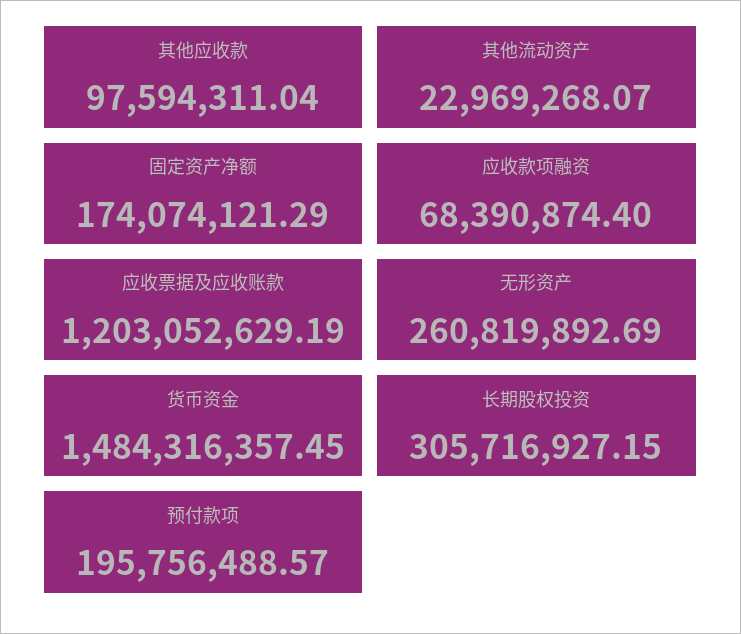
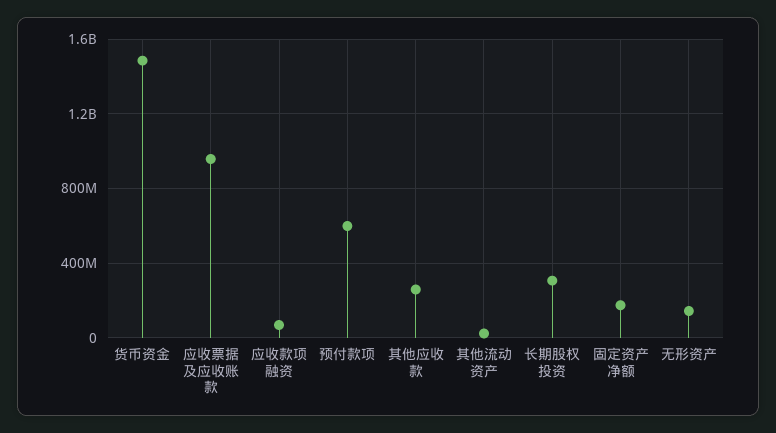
  {
-   "其他应收款": 97594311.04,
+   "其他应收款": 250000000,
    "其他流动资产": 22969268.07,
    "固定资产净额": 174074121.29,
    "应收款项融资": 68390874.4,
-   "应收票据及应收账款": 1203052629.19,
+   "应收票据及应收账款": 950000000,
-   "无形资产": 260819892.69,
+   "无形资产": 150000000,
    "货币资金": 1484316357.45,
    "长期股权投资": 305716927.15,
-   "预付款项": 195756488.57
+   "预付款项": 600000000
  }

